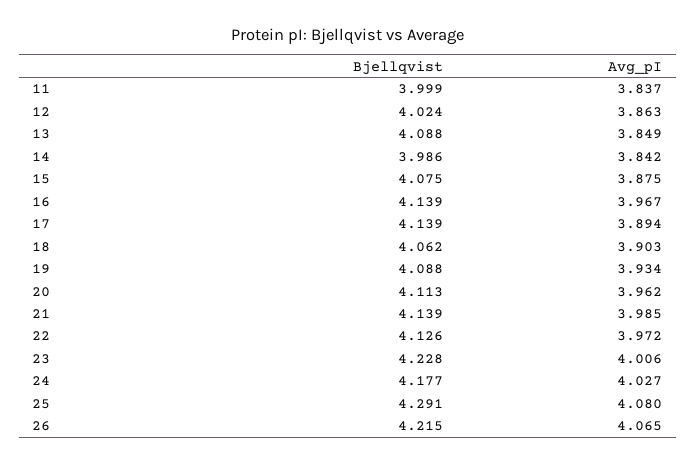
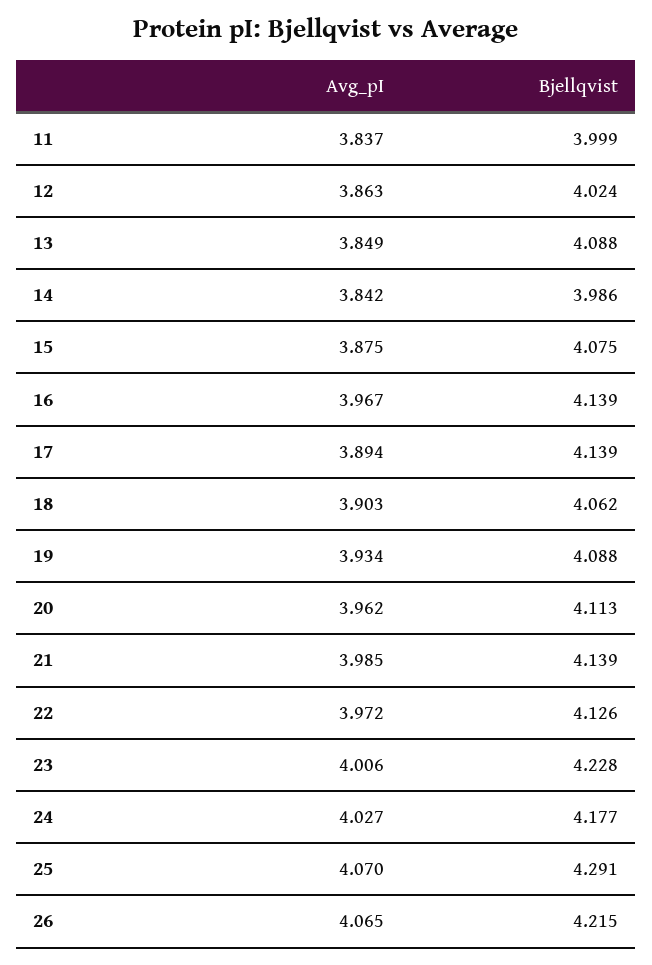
  {
    "Bjellqvist": {
      "11": 3.999,
      "12": 4.024,
      "13": 4.088,
      "14": 3.986,
      "15": 4.075,
      "16": 4.139,
      "17": 4.139,
      "18": 4.062,
      "19": 4.088,
      "20": 4.113,
      "21": 4.139,
      "22": 4.126,
      "23": 4.228,
      "24": 4.177,
      "25": 4.291,
      "26": 4.215
    },
    "Avg_pI": {
      "11": 3.837,
      "12": 3.863,
      "13": 3.849,
      "14": 3.842,
      "15": 3.875,
      "16": 3.967,
      "17": 3.894,
      "18": 3.903,
      "19": 3.934,
      "20": 3.962,
      "21": 3.985,
      "22": 3.972,
      "23": 4.006,
      "24": 4.027,
-     "25": 4.08,
+     "25": 4.07,
      "26": 4.065
    }
  }

